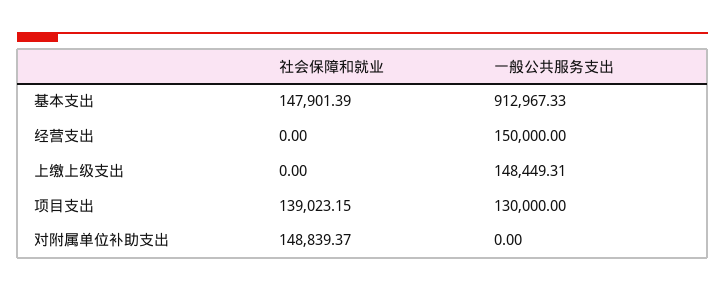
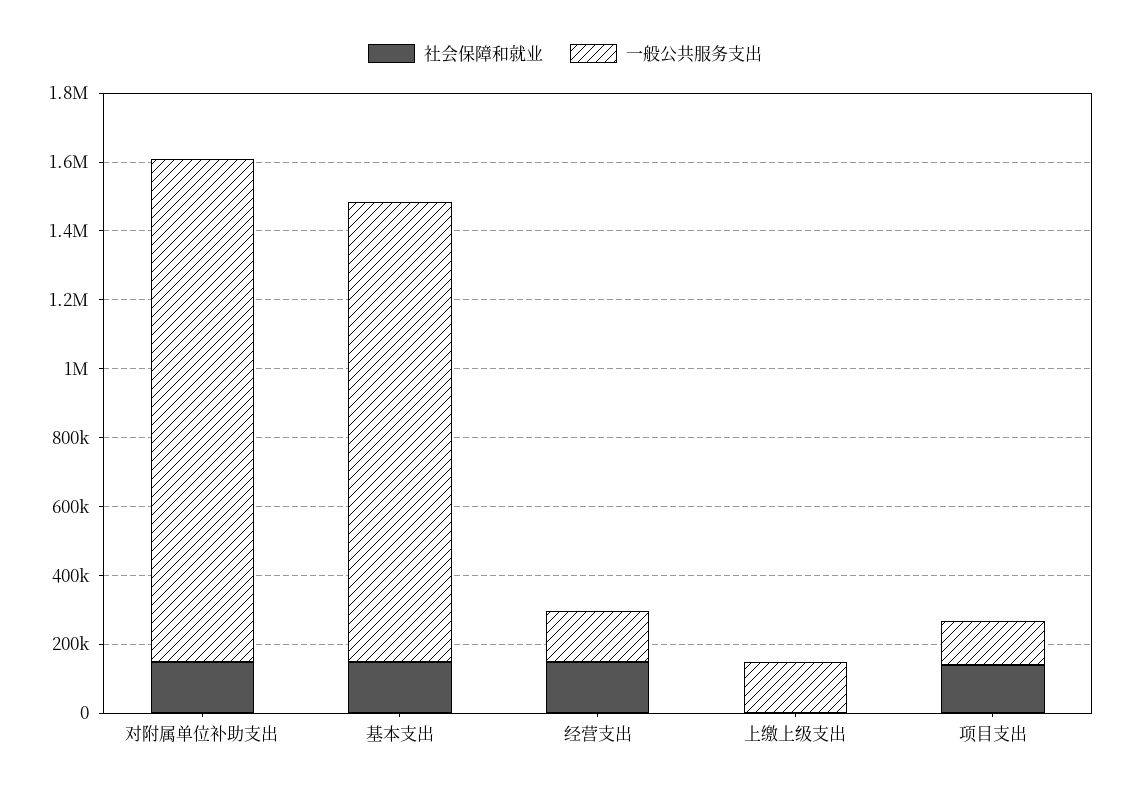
  {
    "社会保障和就业": {
      "基本支出": 147901.39,
-     "经营支出": 0,
+     "经营支出": 150000,
      "上缴上级支出": 0,
      "项目支出": 139023.15,
      "对附属单位补助支出": 148839.37
    },
    "一般公共服务支出": {
-     "基本支出": 912967.33,
+     "基本支出": 1350000,
      "经营支出": 150000,
      "上缴上级支出": 148449.31,
      "项目支出": 130000,
-     "对附属单位补助支出": 0
+     "对附属单位补助支出": 1450000
    }
  }

